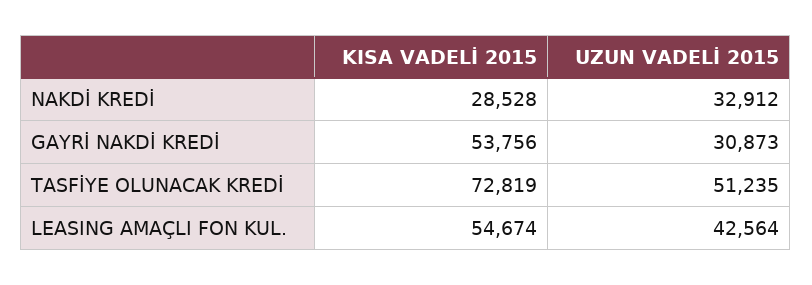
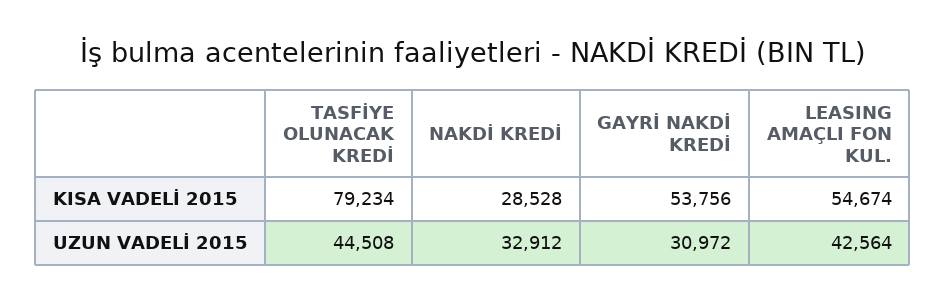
  {
    "KISA VADELİ 2015": {
      "NAKDİ KREDİ": 28528,
      "GAYRİ NAKDİ KREDİ": 53756,
-     "TASFİYE OLUNACAK KREDİ": 72819,
+     "TASFİYE OLUNACAK KREDİ": 79234,
      "LEASING AMAÇLI FON KUL.": 54674
    },
    "UZUN VADELİ 2015": {
      "NAKDİ KREDİ": 32912,
-     "GAYRİ NAKDİ KREDİ": 30873,
+     "GAYRİ NAKDİ KREDİ": 30972,
-     "TASFİYE OLUNACAK KREDİ": 51235,
+     "TASFİYE OLUNACAK KREDİ": 44508,
      "LEASING AMAÇLI FON KUL.": 42564
    }
  }

